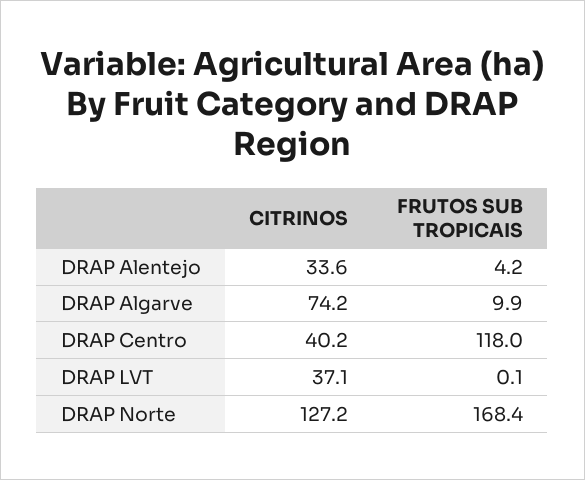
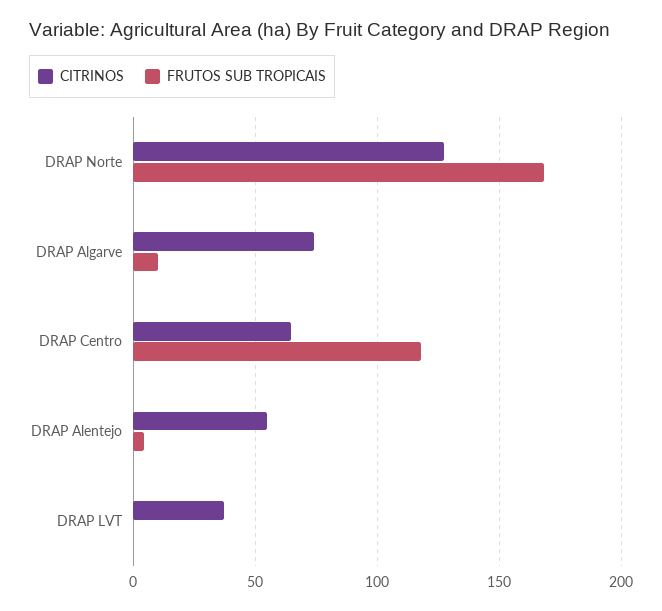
  {
    "CITRINOS": {
-     "DRAP Alentejo": 33.6,
+     "DRAP Alentejo": 55,
      "DRAP Algarve": 74.2,
-     "DRAP Centro": 40.2,
+     "DRAP Centro": 65,
      "DRAP LVT": 37.1,
      "DRAP Norte": 127.2
    },
    "FRUTOS SUB TROPICAIS": {
      "DRAP Alentejo": 4.2,
      "DRAP Algarve": 9.9,
      "DRAP Centro": 118,
      "DRAP LVT": 0.1,
      "DRAP Norte": 168.4
    }
  }

